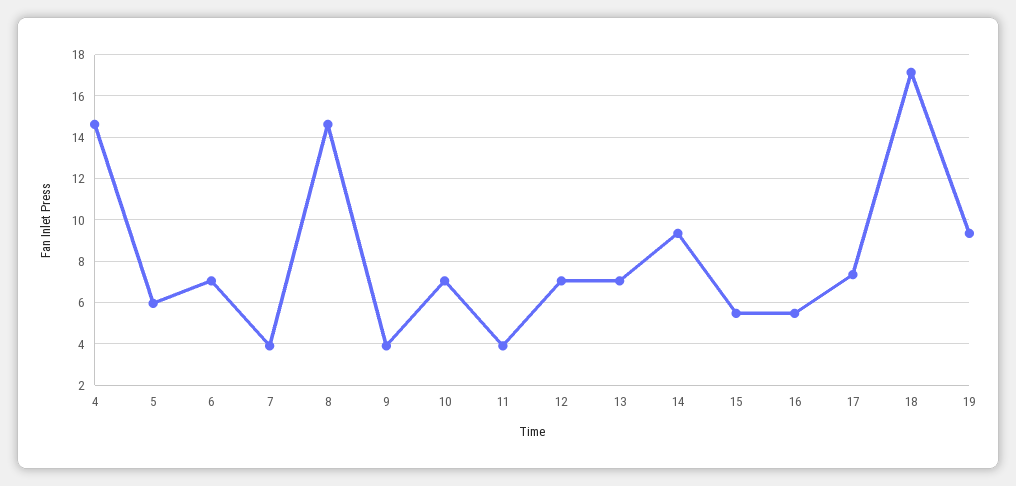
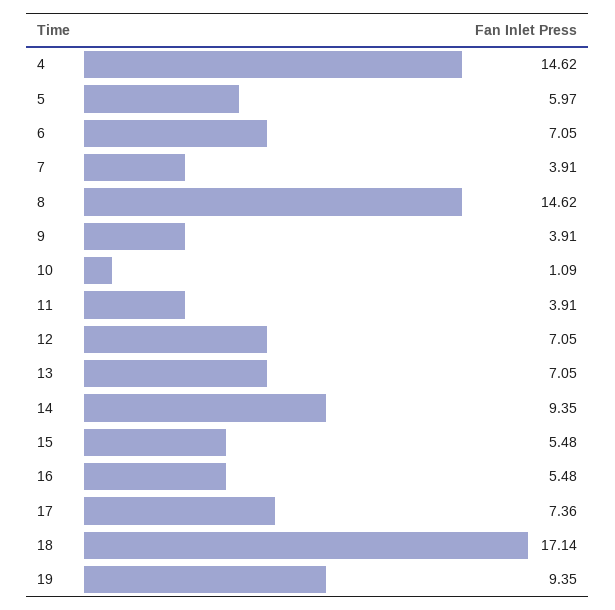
  {
    "4": 14.62,
    "5": 5.97,
    "6": 7.05,
    "7": 3.91,
    "8": 14.62,
    "9": 3.91,
-   "10": 7,
+   "10": 1.09,
    "11": 3.91,
    "12": 7.05,
    "13": 7.05,
    "14": 9.35,
    "15": 5.48,
    "16": 5.48,
    "17": 7.36,
    "18": 17.14,
    "19": 9.35
  }

